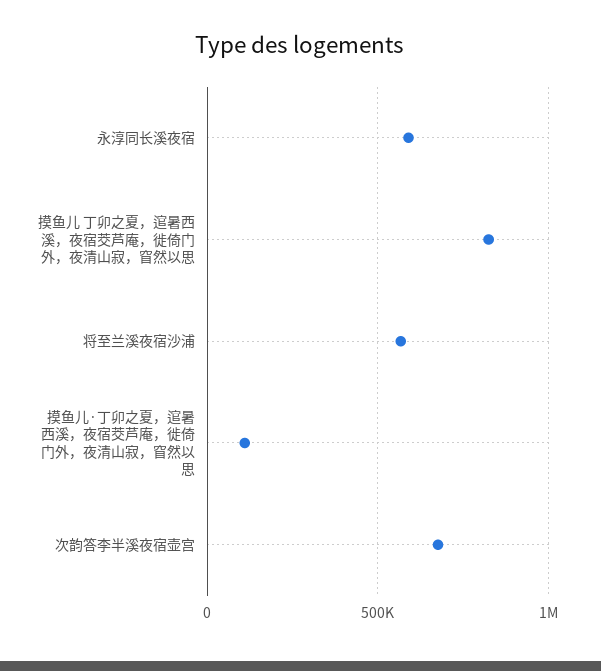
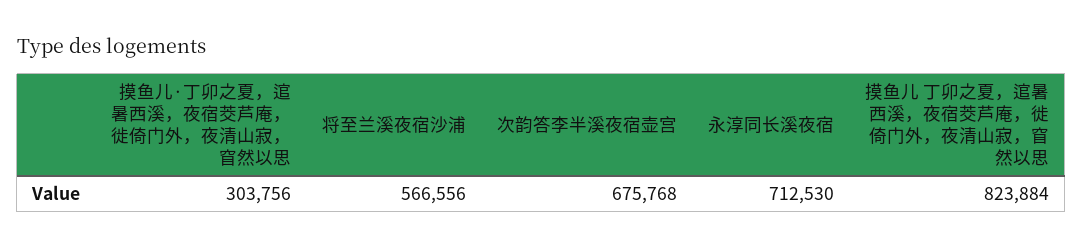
  {
-   "永淳同长溪夜宿": 600000,
+   "永淳同长溪夜宿": 712530,
    "摸鱼儿 丁卯之夏，逭暑西溪，夜宿茭芦庵，徙倚门外，夜清山寂，窅然以思": 823884,
    "将至兰溪夜宿沙浦": 566556,
-   "摸鱼儿·丁卯之夏，逭暑西溪，夜宿茭芦庵，徙倚门外，夜清山寂，窅然以思": 100000,
+   "摸鱼儿·丁卯之夏，逭暑西溪，夜宿茭芦庵，徙倚门外，夜清山寂，窅然以思": 303756,
    "次韵答李半溪夜宿壶宫": 675768
  }

